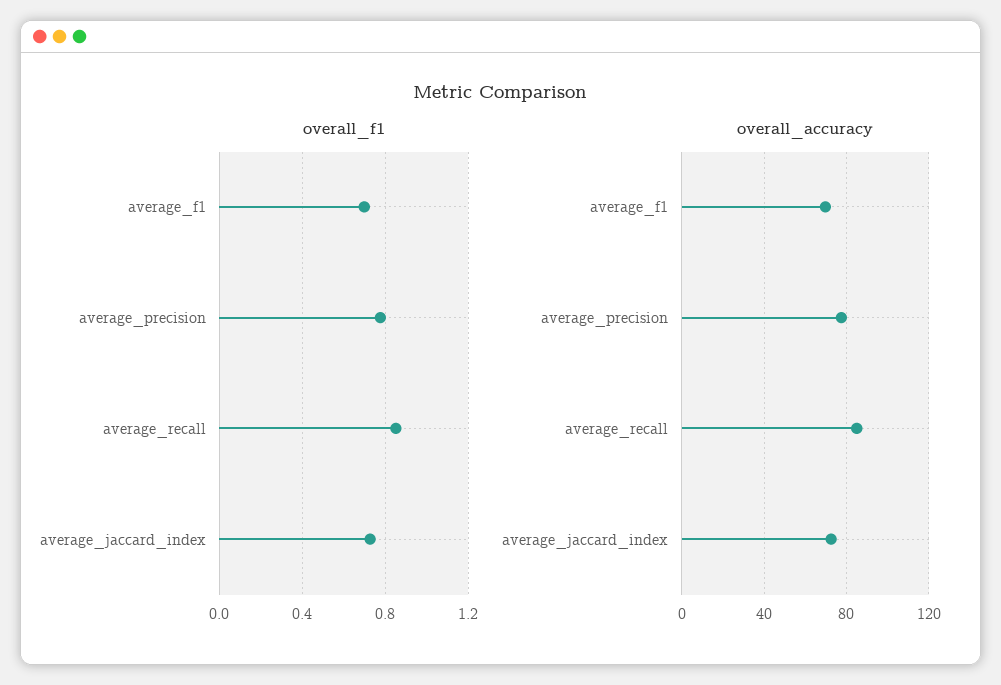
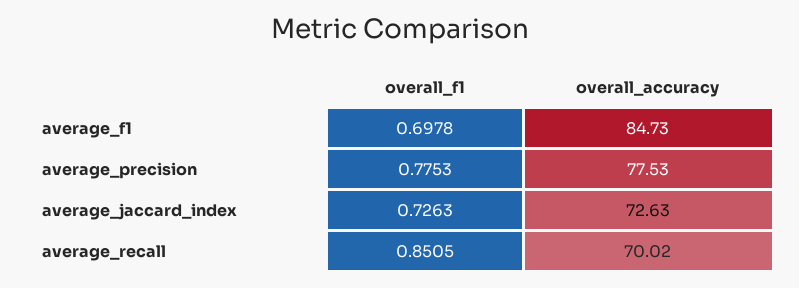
  {
    "overall_f1": {
      "average_f1": 0.6978,
      "average_precision": 0.7753,
      "average_recall": 0.8505,
      "average_jaccard_index": 0.7263
    },
    "overall_accuracy": {
-     "average_f1": 70,
+     "average_f1": 84.73,
      "average_precision": 77.53,
-     "average_recall": 85,
+     "average_recall": 70.02,
      "average_jaccard_index": 72.63
    }
  }

